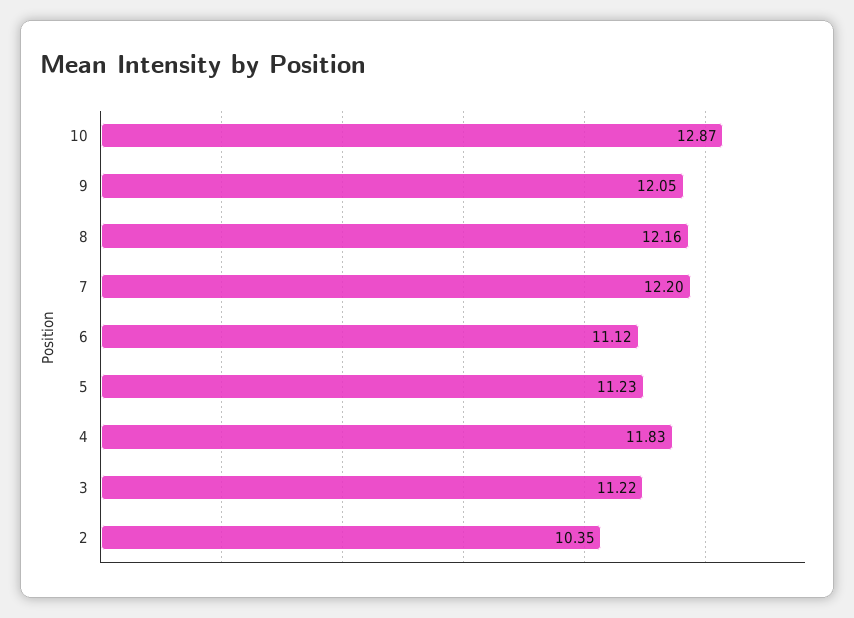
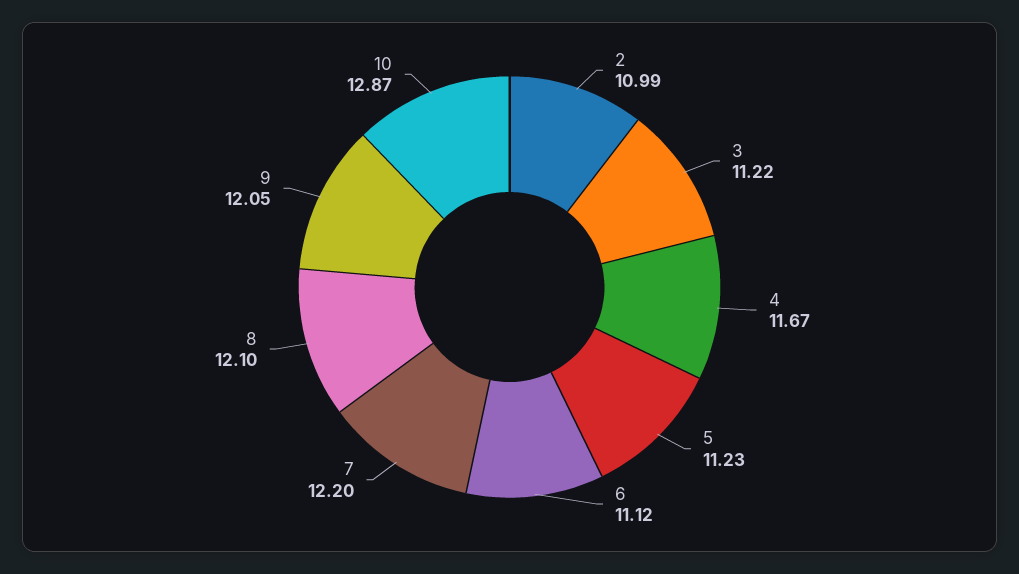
  {
    "10": 12.87,
    "9": 12.05,
-   "8": 12.16,
+   "8": 12.1,
    "7": 12.2,
    "6": 11.12,
    "5": 11.23,
-   "4": 11.83,
+   "4": 11.67,
    "3": 11.22,
-   "2": 10.35
+   "2": 10.99
  }

